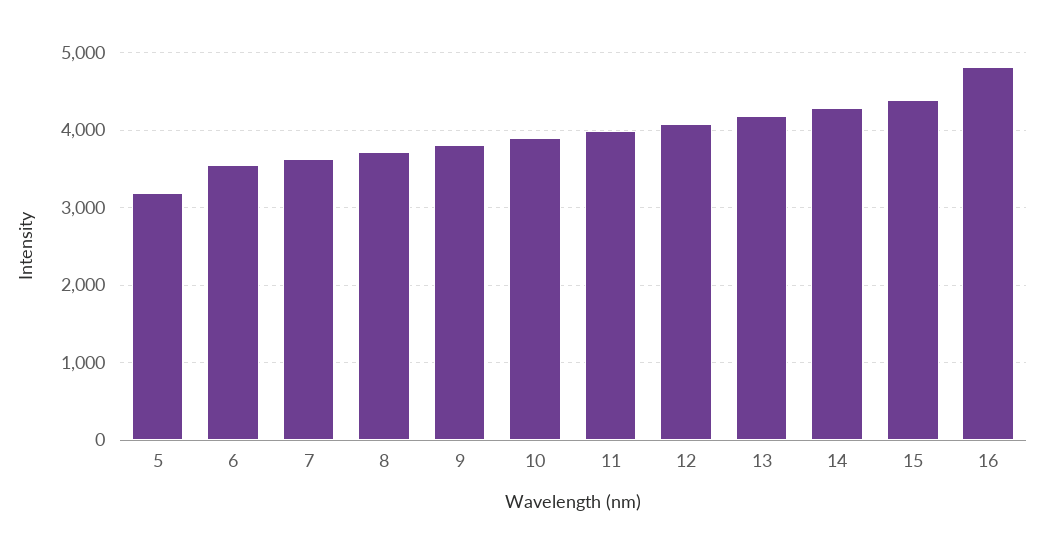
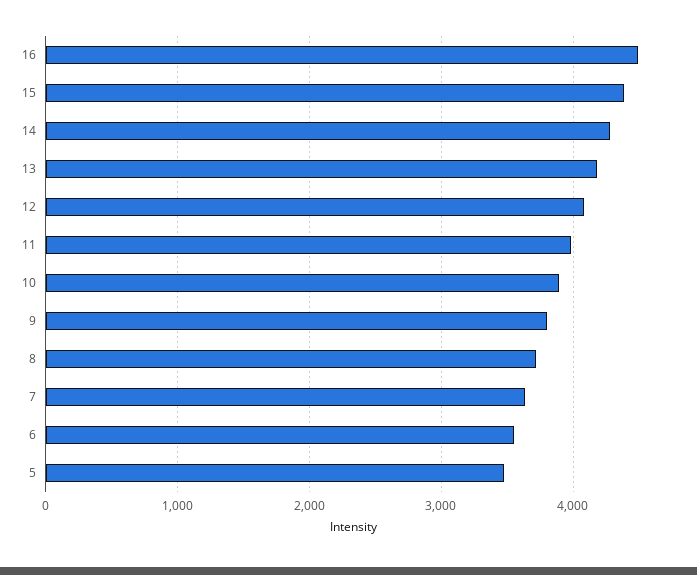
  {
-   "5": 3200,
+   "5": 3500,
    "6": 3600,
    "7": 3600,
    "8": 3700,
    "9": 3800,
    "10": 3900,
    "11": 4000,
    "12": 4100,
    "13": 4200,
    "14": 4300,
    "15": 4400,
-   "16": 4800
+   "16": 4500
  }

